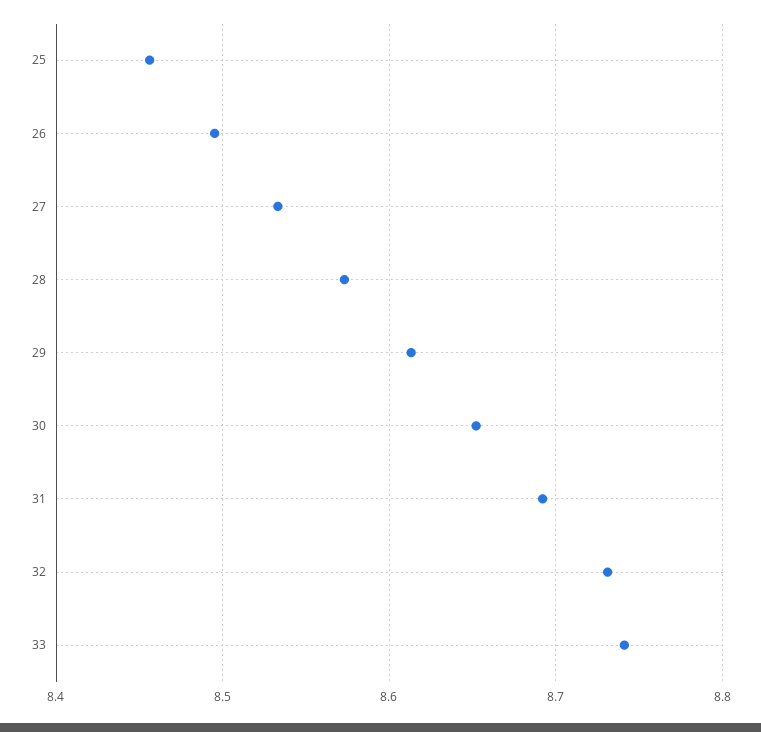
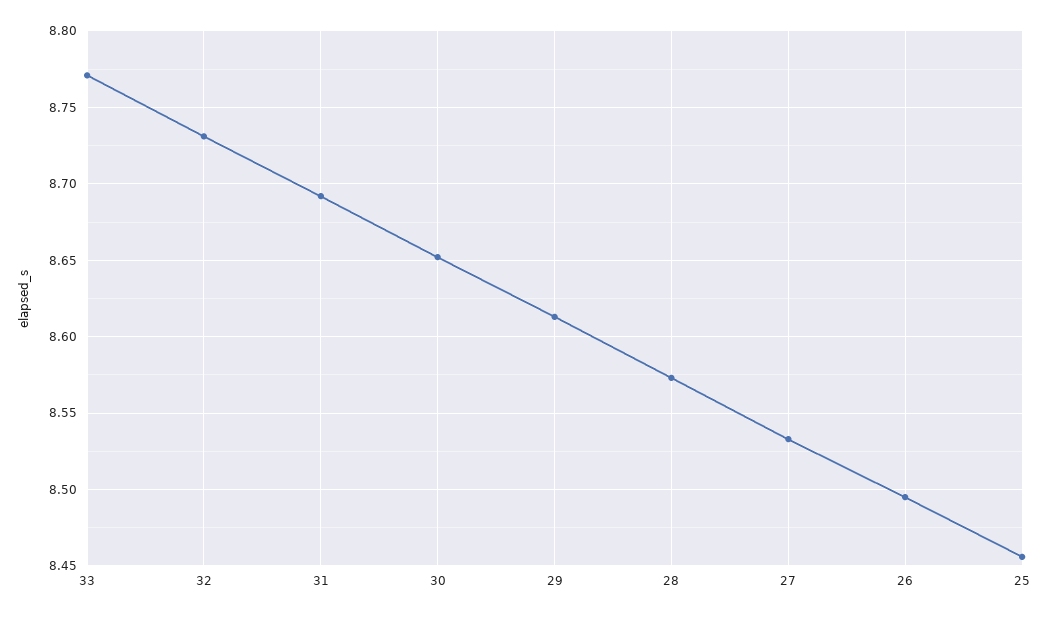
  {
    "25": 8.455,
    "26": 8.495,
    "27": 8.535,
    "28": 8.575,
    "29": 8.615,
    "30": 8.65,
    "31": 8.69,
    "32": 8.73,
-   "33": 8.74
+   "33": 8.77
  }

